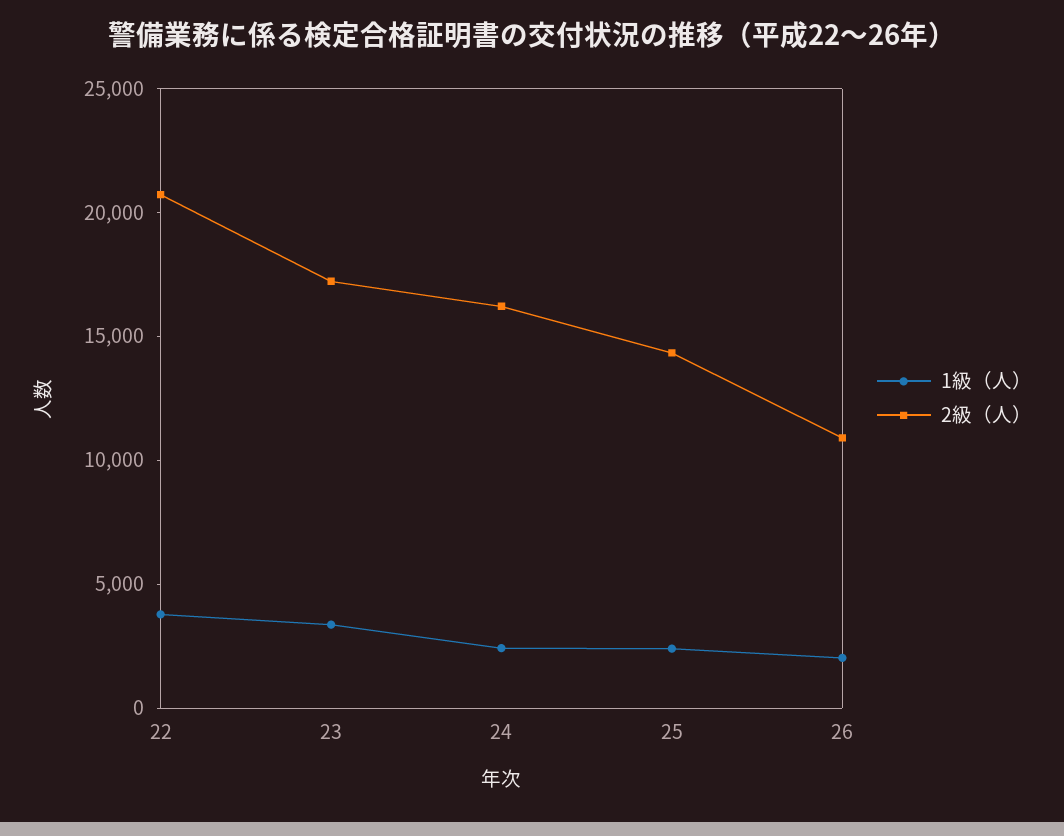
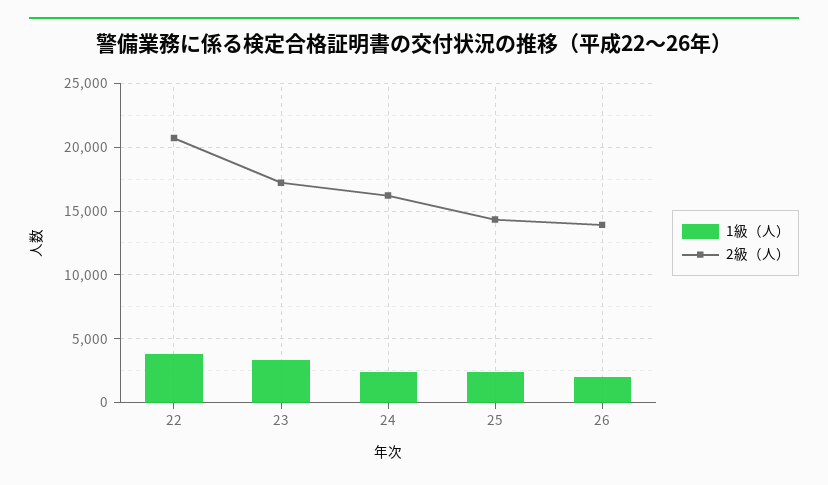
  {
    "1級（人）": {
      "22": 4000,
      "23": 3500,
      "24": 2500,
      "25": 2500,
      "26": 2000
    },
    "2級（人）": {
      "22": 20500,
      "23": 17000,
      "24": 16000,
      "25": 14500,
-     "26": 11000
+     "26": 14000
    }
  }

